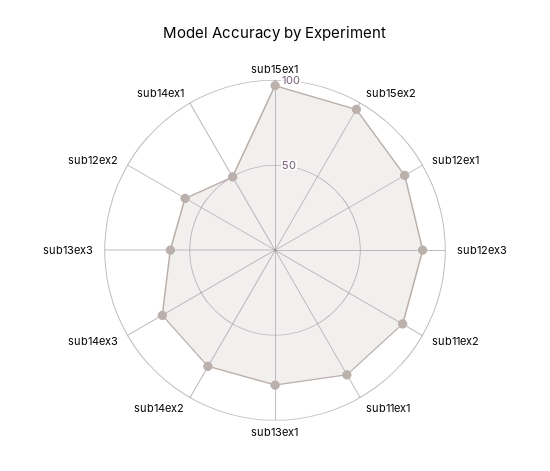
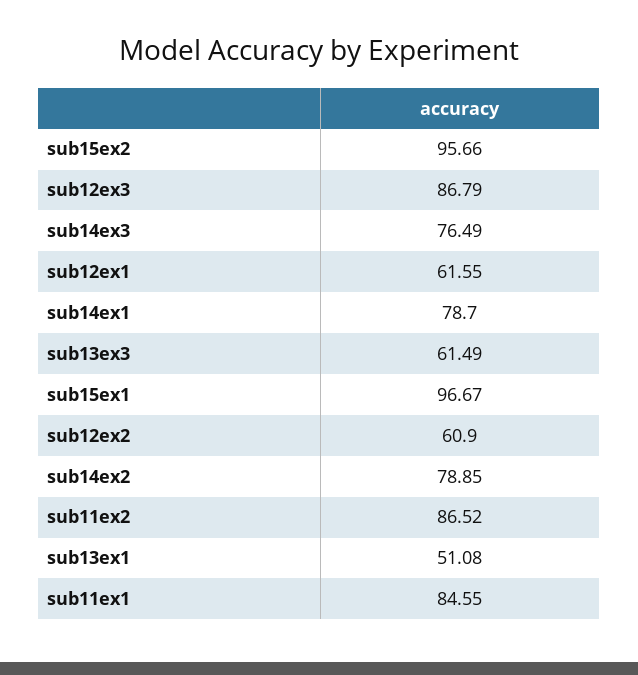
  {
    "sub15ex1": 96.67,
    "sub15ex2": 95.66,
-   "sub12ex1": 90,
+   "sub12ex1": 61.55,
    "sub12ex3": 86.79,
    "sub11ex2": 86.52,
    "sub11ex1": 84.55,
-   "sub13ex1": 80,
+   "sub13ex1": 51.08,
    "sub14ex2": 78.85,
    "sub14ex3": 76.49,
    "sub13ex3": 61.49,
    "sub12ex2": 60.9,
-   "sub14ex1": 50
+   "sub14ex1": 78.7
  }

